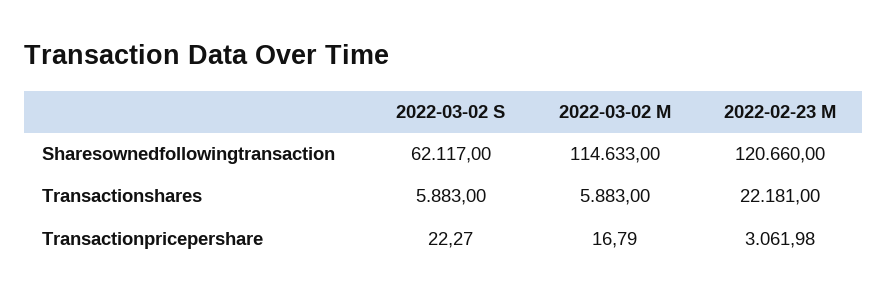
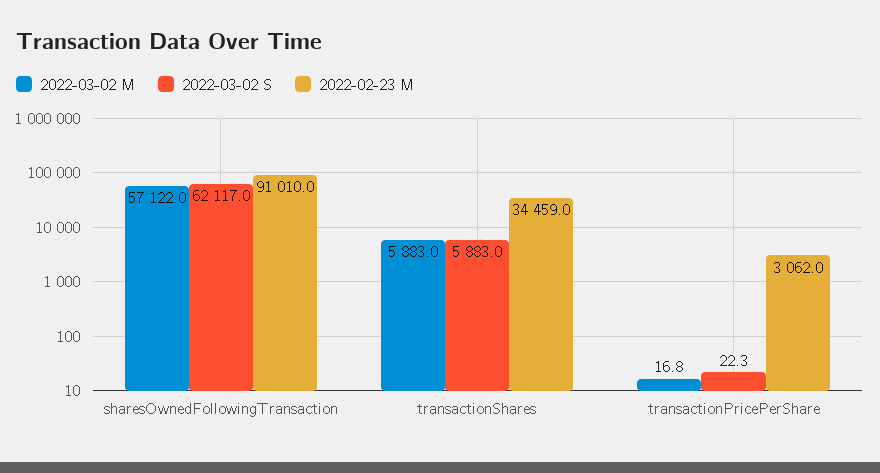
  {
    "2022-03-02 S": {
      "Sharesownedfollowingtransaction": 62117,
      "Transactionshares": 5883,
      "Transactionpricepershare": 22.27
    },
    "2022-03-02 M": {
-     "Sharesownedfollowingtransaction": 114633,
+     "Sharesownedfollowingtransaction": 57122,
      "Transactionshares": 5883,
      "Transactionpricepershare": 16.79
    },
    "2022-02-23 M": {
-     "Sharesownedfollowingtransaction": 120660,
+     "Sharesownedfollowingtransaction": 91010,
-     "Transactionshares": 22181,
+     "Transactionshares": 34459,
      "Transactionpricepershare": 3061.98
    }
  }

